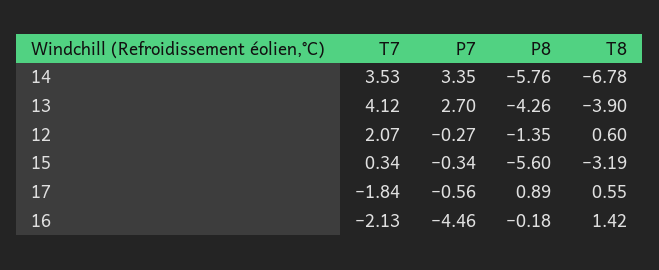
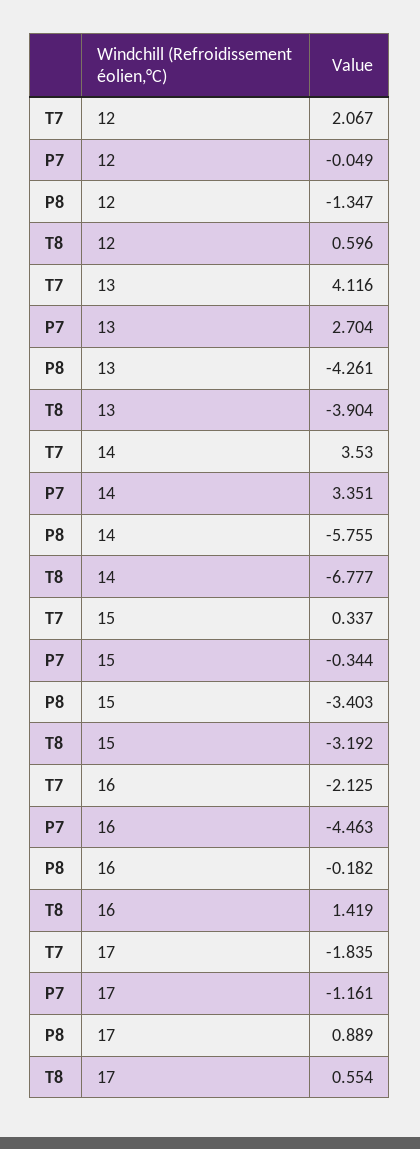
  {
    "T7": {
      "14": 3.53,
      "13": 4.116,
      "12": 2.067,
      "15": 0.337,
      "17": -1.835,
      "16": -2.125
    },
    "P7": {
      "14": 3.351,
      "13": 2.704,
-     "12": -0.27,
+     "12": -0.049,
      "15": -0.344,
-     "17": -0.56,
+     "17": -1.161,
      "16": -4.463
    },
    "P8": {
      "14": -5.755,
      "13": -4.261,
      "12": -1.347,
-     "15": -5.6,
+     "15": -3.403,
      "17": 0.889,
      "16": -0.182
    },
    "T8": {
      "14": -6.777,
      "13": -3.904,
      "12": 0.596,
      "15": -3.192,
      "17": 0.554,
      "16": 1.419
    }
  }

